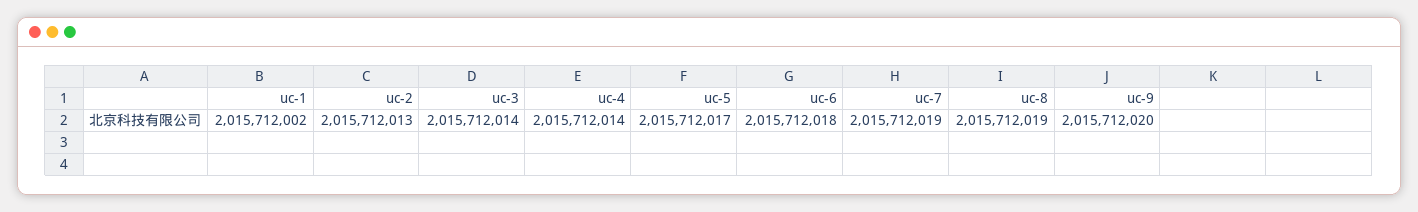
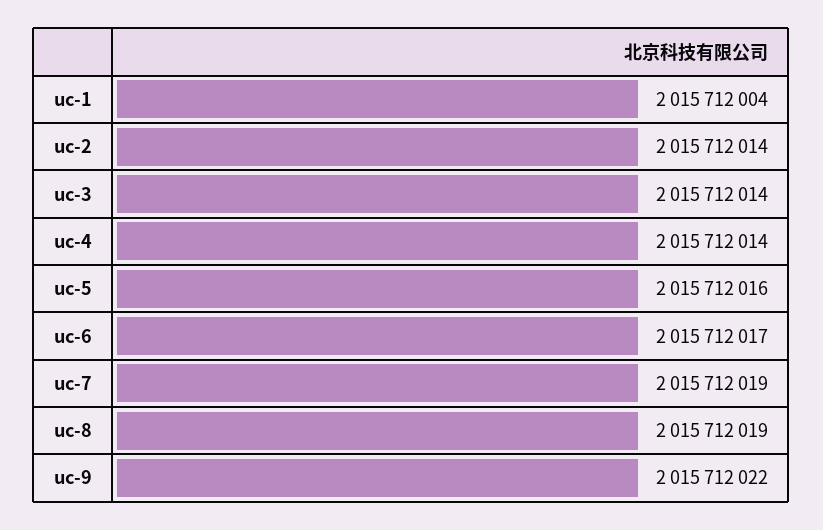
  {
-   "uc-1": 2015712002,
+   "uc-1": 2015712004,
-   "uc-2": 2015712013,
+   "uc-2": 2015712014,
    "uc-3": 2015712014,
    "uc-4": 2015712014,
-   "uc-5": 2015712017,
+   "uc-5": 2015712016,
-   "uc-6": 2015712018,
+   "uc-6": 2015712017,
    "uc-7": 2015712019,
    "uc-8": 2015712019,
-   "uc-9": 2015712020
+   "uc-9": 2015712022
  }

